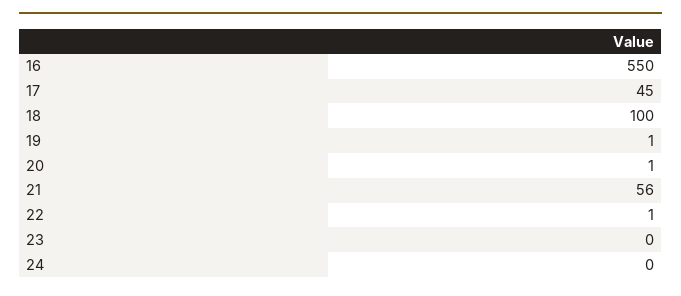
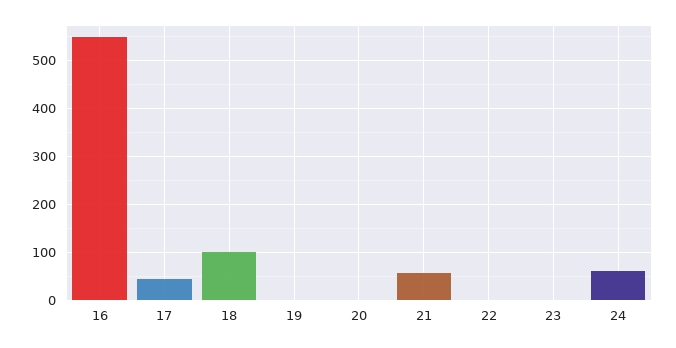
  {
    "16": 550,
    "17": 45,
    "18": 100,
    "19": 1,
    "20": 1,
    "21": 56,
    "22": 1,
    "23": 0,
-   "24": 0
+   "24": 60
  }

